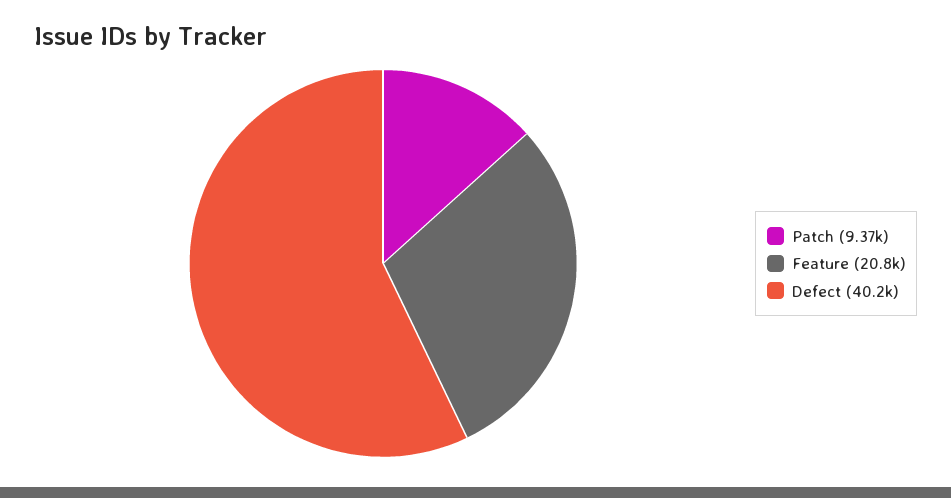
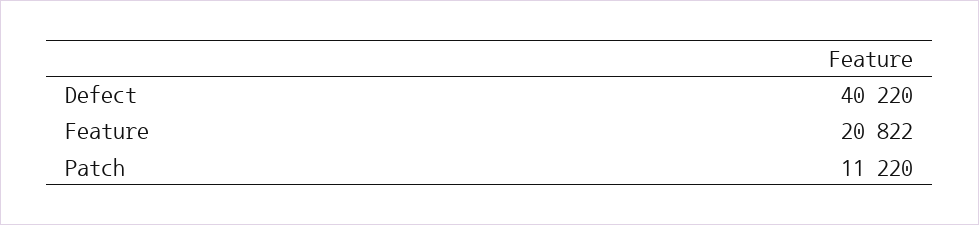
  {
-   "Patch": 9370,
+   "Patch": 11220,
    "Feature": 20822,
    "Defect": 40220
  }

